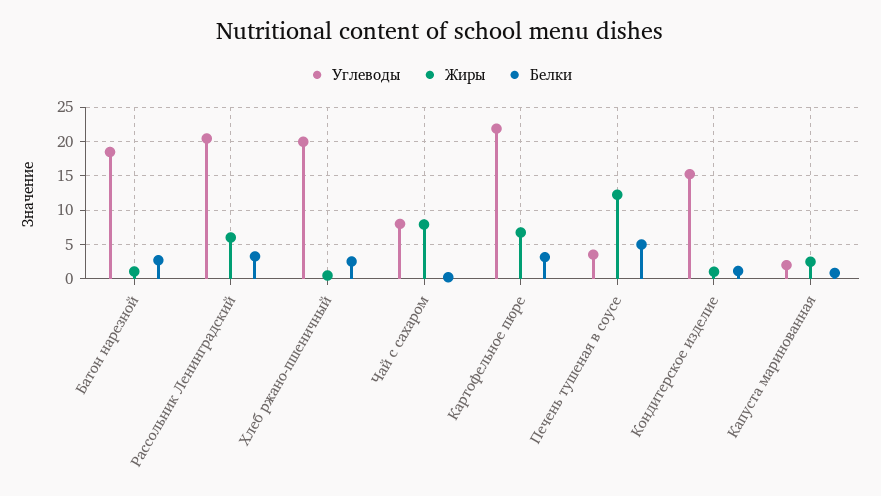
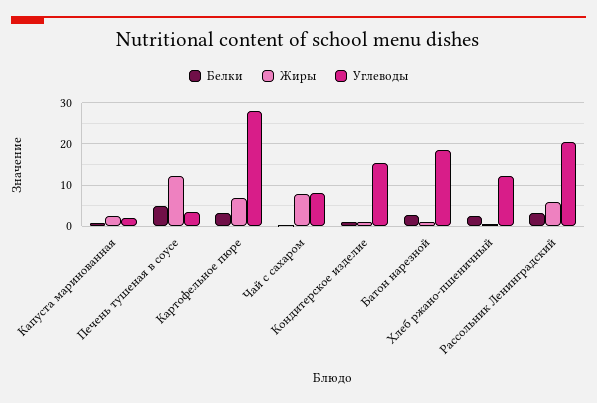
  {
    "Углеводы": {
      "Батон нарезной": 19,
      "Рассольник Ленинградский": 20,
-     "Хлеб ржано-пшеничный": 20,
+     "Хлеб ржано-пшеничный": 12,
      "Чай с сахаром": 8,
-     "Картофельное пюре": 22,
+     "Картофельное пюре": 28,
      "Печень тушеная в соусе": 4,
      "Кондитерское изделие": 15,
      "Капуста маринованная": 2
    },
    "Жиры": {
      "Батон нарезной": 1,
      "Рассольник Ленинградский": 6,
      "Хлеб ржано-пшеничный": 0,
      "Чай с сахаром": 8,
      "Картофельное пюре": 7,
      "Печень тушеная в соусе": 12,
      "Кондитерское изделие": 1,
      "Капуста маринованная": 2
    },
    "Белки": {
      "Батон нарезной": 3,
      "Рассольник Ленинградский": 3,
      "Хлеб ржано-пшеничный": 3,
      "Чай с сахаром": 0,
      "Картофельное пюре": 3,
      "Печень тушеная в соусе": 5,
      "Кондитерское изделие": 1,
      "Капуста маринованная": 1
    }
  }

